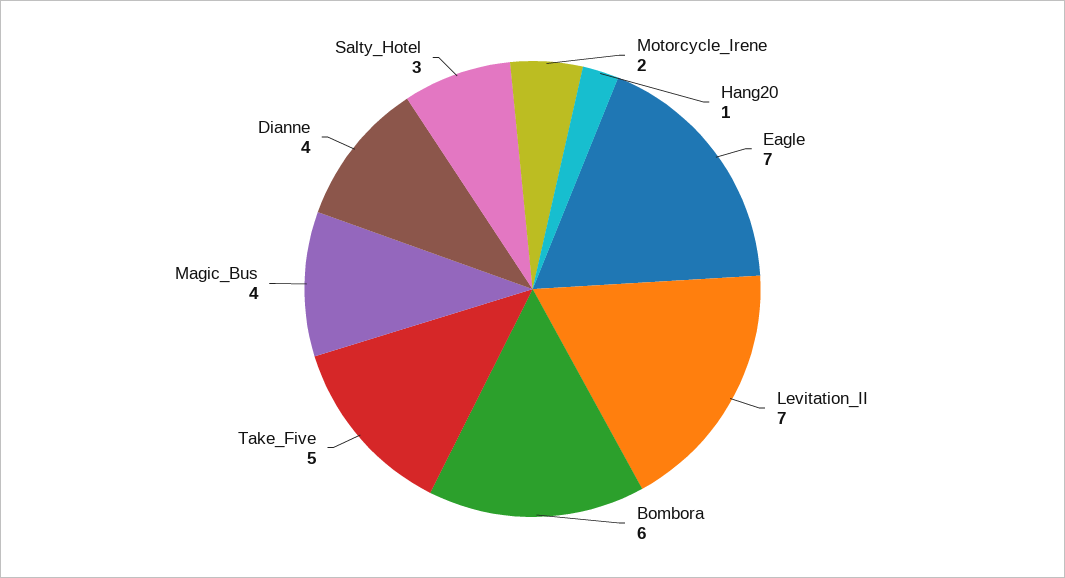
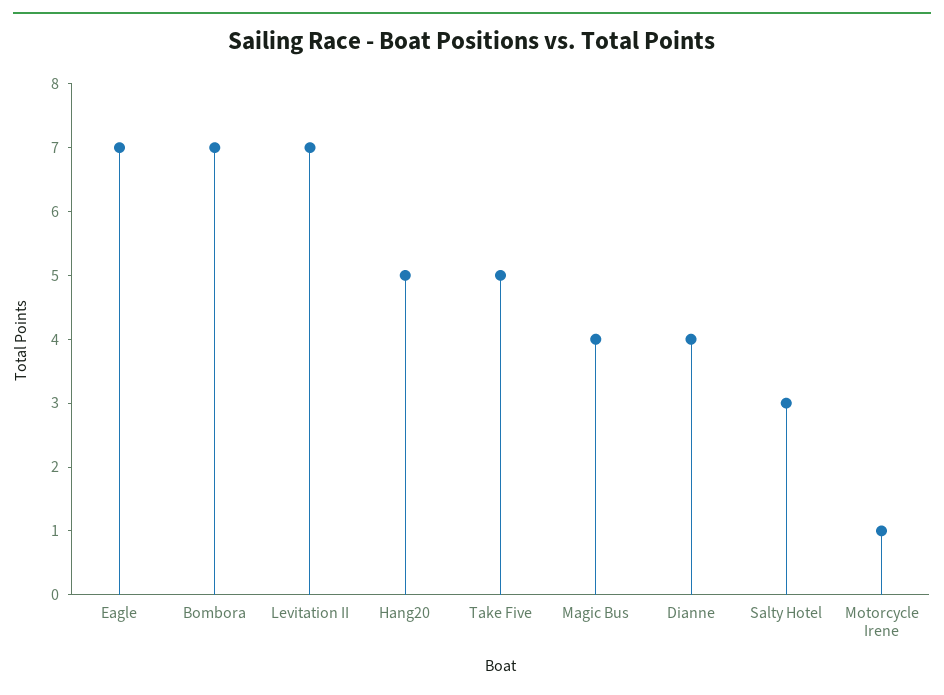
  {
-   "Motorcycle_Irene": 2,
+   "Motorcycle_Irene": 1,
-   "Hang20": 1,
+   "Hang20": 5,
    "Eagle": 7,
    "Levitation_II": 7,
-   "Bombora": 6,
+   "Bombora": 7,
    "Take_Five": 5,
    "Magic_Bus": 4,
    "Dianne": 4,
    "Salty_Hotel": 3
  }

